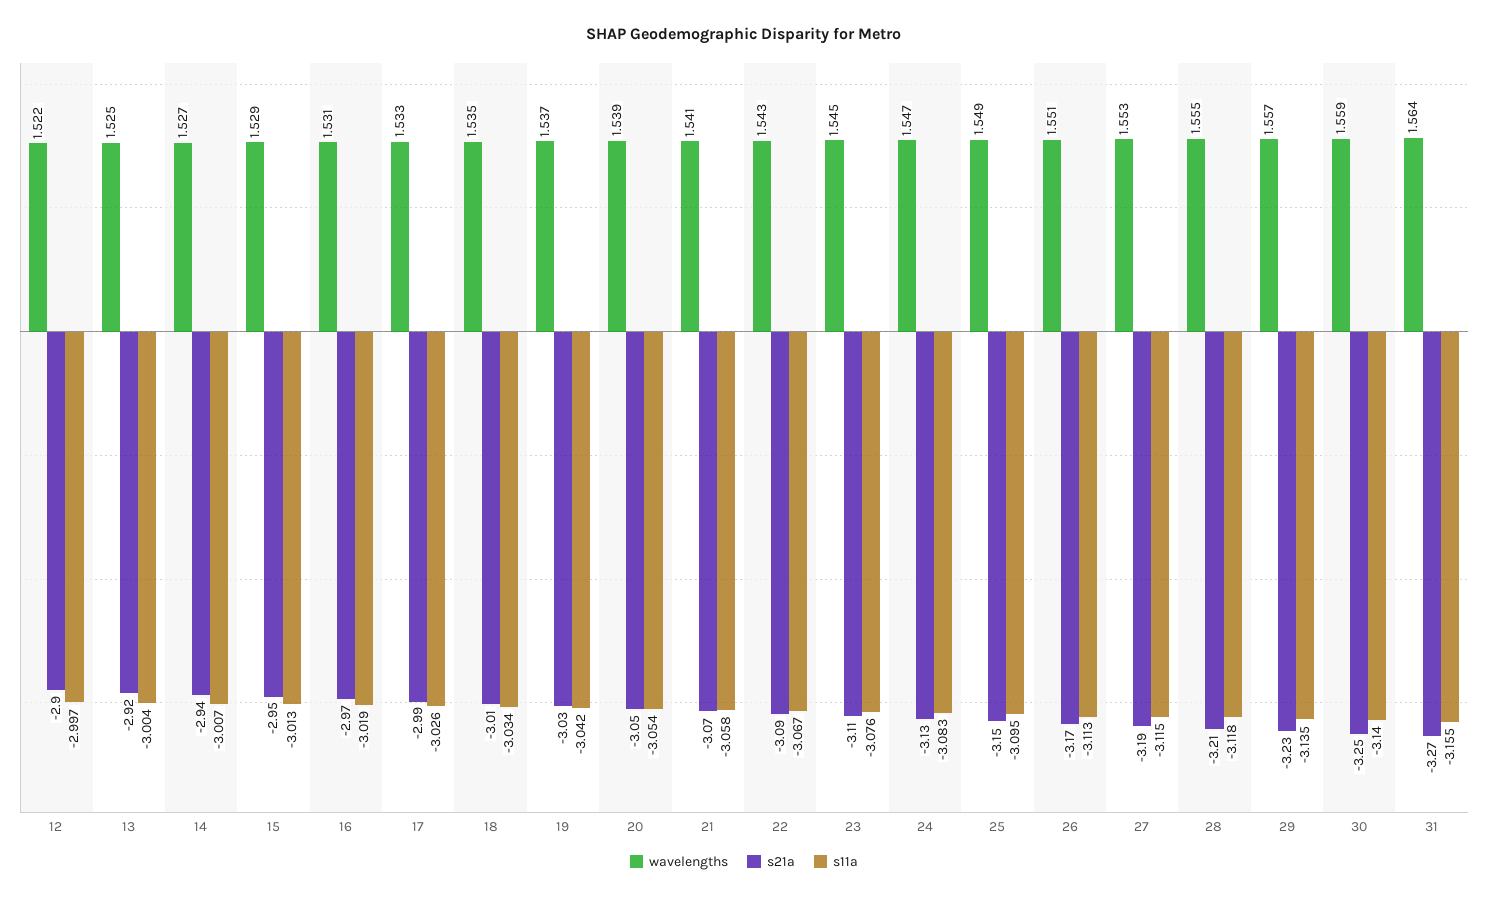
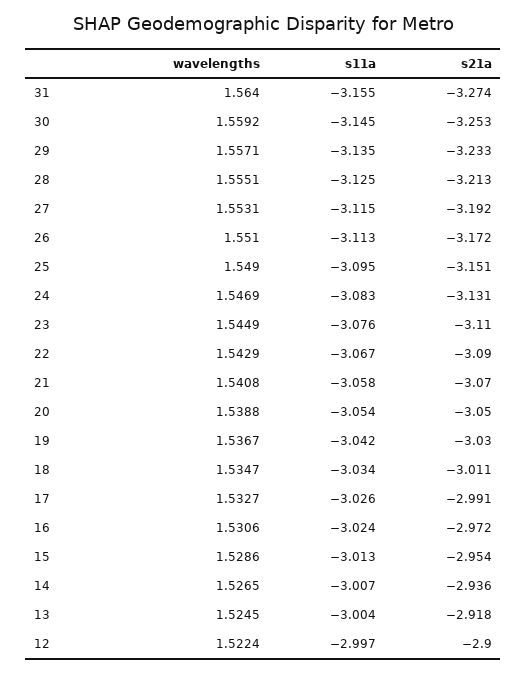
  {
    "wavelengths": {
      "12": 1.5224,
      "13": 1.5245,
      "14": 1.5265,
      "15": 1.5286,
      "16": 1.5306,
      "17": 1.5327,
      "18": 1.5347,
      "19": 1.5367,
      "20": 1.5388,
      "21": 1.5408,
      "22": 1.5429,
      "23": 1.5449,
      "24": 1.5469,
      "25": 1.549,
      "26": 1.551,
      "27": 1.5531,
      "28": 1.5551,
      "29": 1.5571,
      "30": 1.5592,
      "31": 1.564
    },
    "s21a": {
      "12": -2.9,
      "13": -2.918,
      "14": -2.936,
      "15": -2.954,
      "16": -2.972,
      "17": -2.991,
      "18": -3.011,
      "19": -3.03,
      "20": -3.05,
      "21": -3.07,
      "22": -3.09,
      "23": -3.11,
      "24": -3.131,
      "25": -3.151,
      "26": -3.172,
      "27": -3.192,
      "28": -3.213,
      "29": -3.233,
      "30": -3.253,
      "31": -3.274
    },
    "s11a": {
      "12": -2.997,
      "13": -3.004,
      "14": -3.007,
      "15": -3.013,
-     "16": -3.019,
+     "16": -3.024,
      "17": -3.026,
      "18": -3.034,
      "19": -3.042,
      "20": -3.054,
      "21": -3.058,
      "22": -3.067,
      "23": -3.076,
      "24": -3.083,
      "25": -3.095,
      "26": -3.113,
      "27": -3.115,
-     "28": -3.118,
+     "28": -3.125,
      "29": -3.135,
-     "30": -3.14,
+     "30": -3.145,
      "31": -3.155
    }
  }

